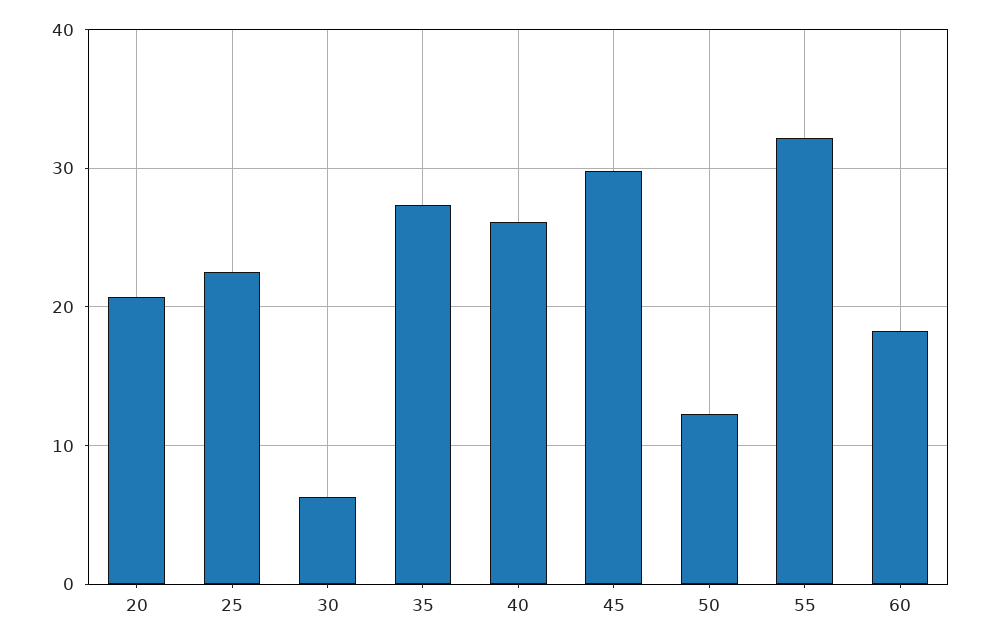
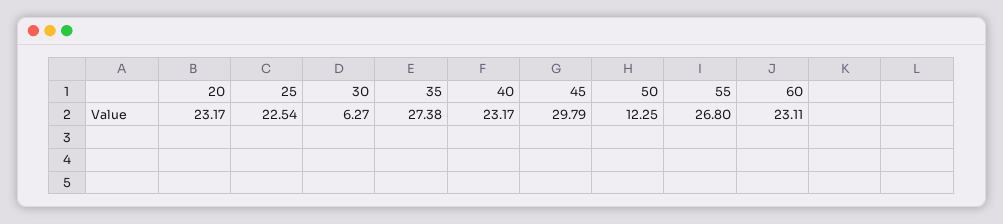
  {
-   "20": 21,
+   "20": 23.17,
    "25": 22.54,
    "30": 6.27,
    "35": 27.38,
-   "40": 26,
+   "40": 23.17,
    "45": 29.79,
    "50": 12.25,
-   "55": 32,
+   "55": 26.8,
-   "60": 18
+   "60": 23.11
  }

